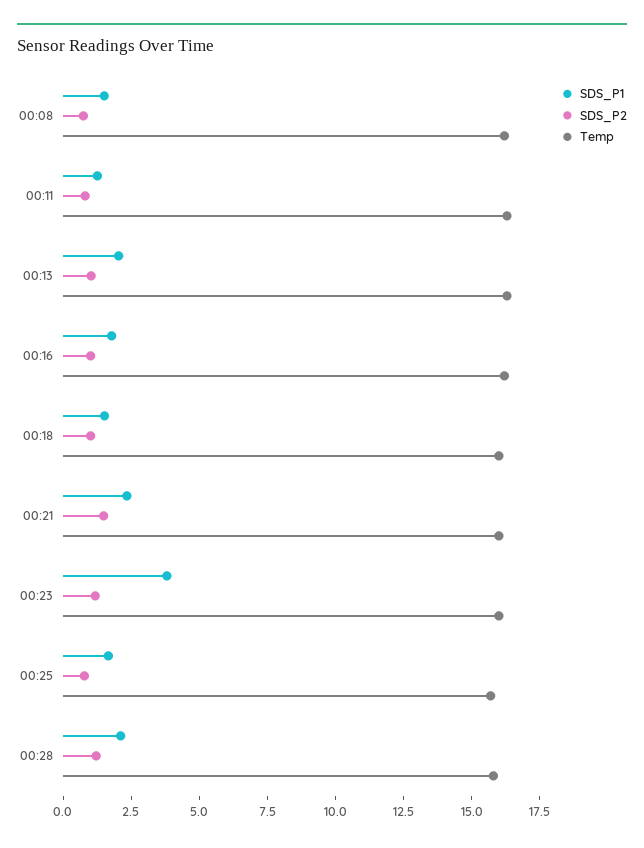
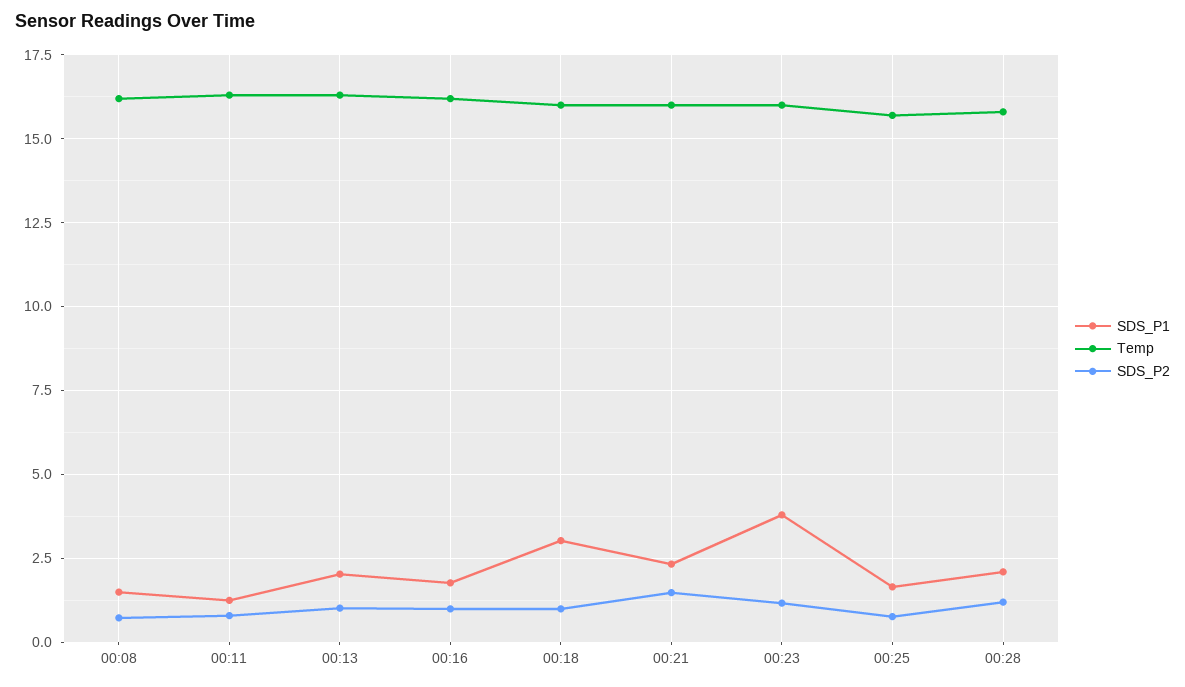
  {
    "SDS_P1": {
      "00:08": 1.5,
      "00:11": 1.25,
      "00:13": 2,
      "00:16": 1.75,
-     "00:18": 1.5,
+     "00:18": 3,
      "00:21": 2.25,
      "00:23": 3.75,
      "00:25": 1.75,
      "00:28": 2
    },
    "SDS_P2": {
      "00:08": 0.75,
      "00:11": 0.75,
      "00:13": 1,
      "00:16": 1,
      "00:18": 1,
      "00:21": 1.5,
      "00:23": 1.25,
      "00:25": 0.75,
      "00:28": 1.25
    },
    "Temp": {
      "00:08": 16.25,
      "00:11": 16.25,
      "00:13": 16.25,
      "00:16": 16.25,
      "00:18": 16,
      "00:21": 16,
      "00:23": 16,
      "00:25": 15.75,
      "00:28": 15.75
    }
  }

